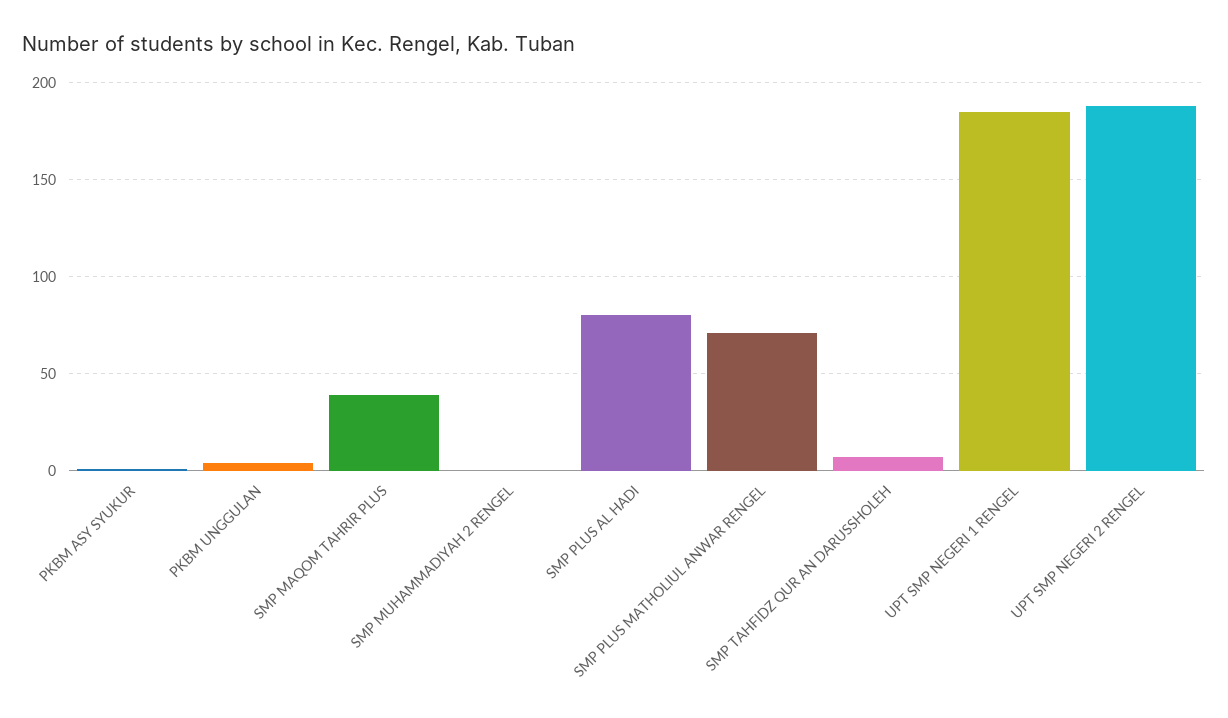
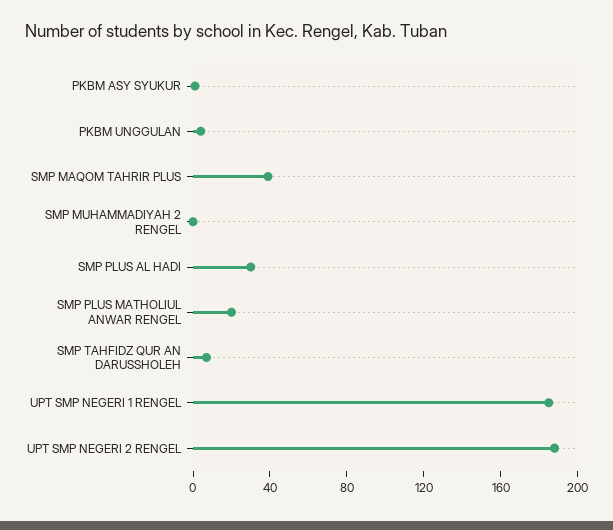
  {
    "PKBM ASY SYUKUR": 0,
    "PKBM UNGGULAN": 5,
    "SMP MAQOM TAHRIR PLUS": 40,
    "SMP MUHAMMADIYAH 2 RENGEL": 0,
-   "SMP PLUS AL HADI": 80,
+   "SMP PLUS AL HADI": 30,
-   "SMP PLUS MATHOLIUL ANWAR RENGEL": 70,
+   "SMP PLUS MATHOLIUL ANWAR RENGEL": 20,
    "SMP TAHFIDZ QUR AN DARUSSHOLEH": 5,
    "UPT SMP NEGERI 1 RENGEL": 185,
    "UPT SMP NEGERI 2 RENGEL": 190
  }

